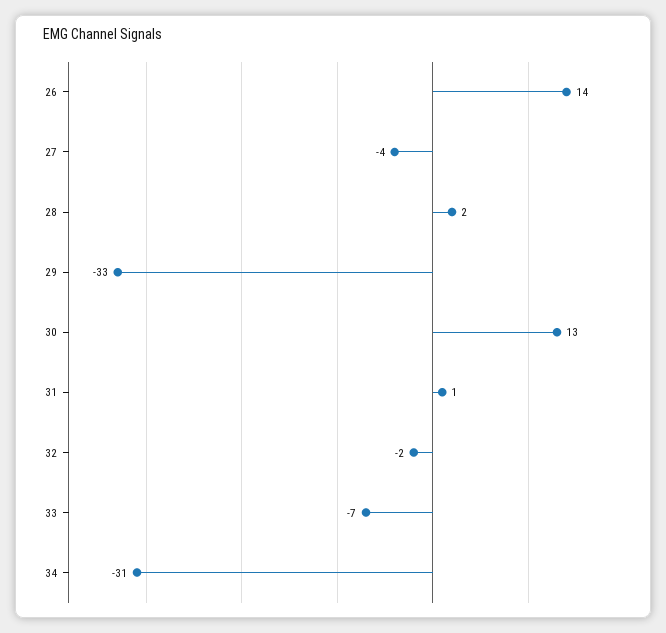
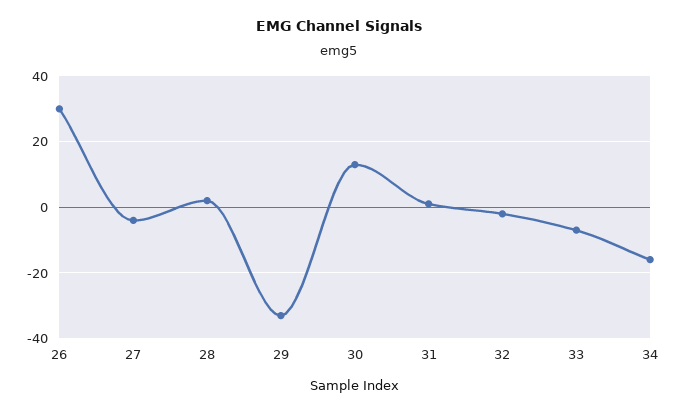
  {
-   "26": 14,
+   "26": 30,
    "27": -4,
    "28": 2,
    "29": -33,
    "30": 13,
    "31": 1,
    "32": -2,
    "33": -7,
-   "34": -31
+   "34": -15
  }

